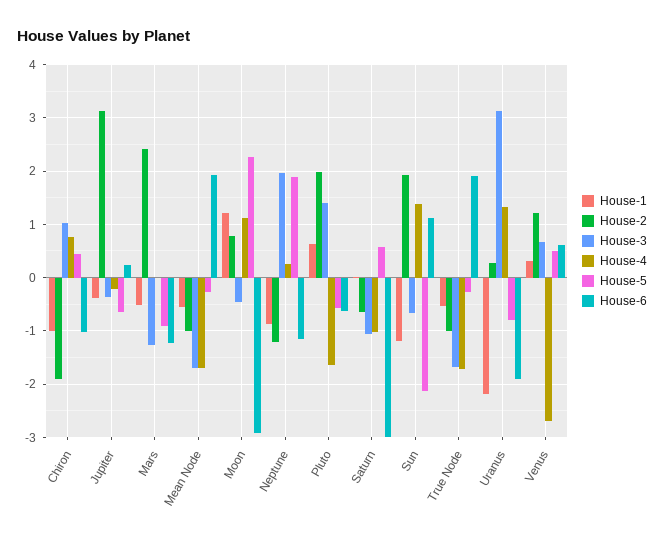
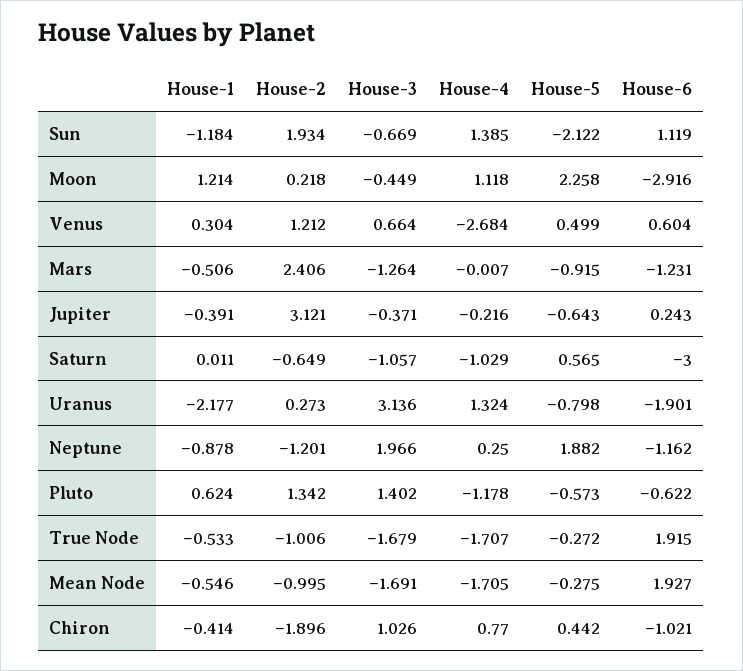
  {
    "House-1": {
-     "Chiron": -1,
+     "Chiron": -0.414,
      "Jupiter": -0.391,
      "Mars": -0.506,
      "Mean Node": -0.546,
      "Moon": 1.214,
      "Neptune": -0.878,
      "Pluto": 0.624,
      "Saturn": 0.011,
      "Sun": -1.184,
      "True Node": -0.533,
      "Uranus": -2.177,
      "Venus": 0.304
    },
    "House-2": {
      "Chiron": -1.896,
      "Jupiter": 3.121,
      "Mars": 2.406,
      "Mean Node": -0.995,
-     "Moon": 0.8,
+     "Moon": 0.218,
      "Neptune": -1.201,
-     "Pluto": 2,
+     "Pluto": 1.342,
      "Saturn": -0.649,
      "Sun": 1.934,
      "True Node": -1.006,
      "Uranus": 0.273,
      "Venus": 1.212
    },
    "House-3": {
      "Chiron": 1.026,
      "Jupiter": -0.371,
      "Mars": -1.264,
      "Mean Node": -1.691,
      "Moon": -0.449,
      "Neptune": 1.966,
      "Pluto": 1.402,
      "Saturn": -1.057,
      "Sun": -0.669,
      "True Node": -1.679,
      "Uranus": 3.136,
      "Venus": 0.664
    },
    "House-4": {
      "Chiron": 0.77,
      "Jupiter": -0.216,
      "Mars": -0.007,
      "Mean Node": -1.705,
      "Moon": 1.118,
      "Neptune": 0.25,
-     "Pluto": -1.6,
+     "Pluto": -1.178,
      "Saturn": -1.029,
      "Sun": 1.385,
      "True Node": -1.707,
      "Uranus": 1.324,
      "Venus": -2.684
    },
    "House-5": {
      "Chiron": 0.442,
      "Jupiter": -0.643,
      "Mars": -0.915,
      "Mean Node": -0.275,
      "Moon": 2.258,
      "Neptune": 1.882,
      "Pluto": -0.573,
      "Saturn": 0.565,
      "Sun": -2.122,
      "True Node": -0.272,
      "Uranus": -0.798,
      "Venus": 0.499
    },
    "House-6": {
      "Chiron": -1.021,
      "Jupiter": 0.243,
      "Mars": -1.231,
      "Mean Node": 1.927,
      "Moon": -2.916,
      "Neptune": -1.162,
      "Pluto": -0.622,
      "Saturn": -3,
      "Sun": 1.119,
      "True Node": 1.915,
      "Uranus": -1.901,
      "Venus": 0.604
    }
  }

